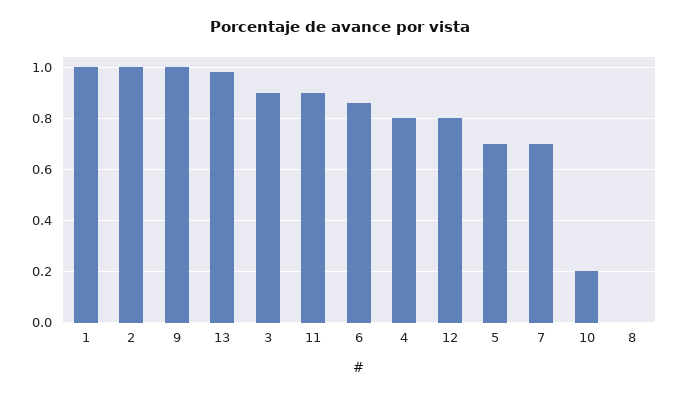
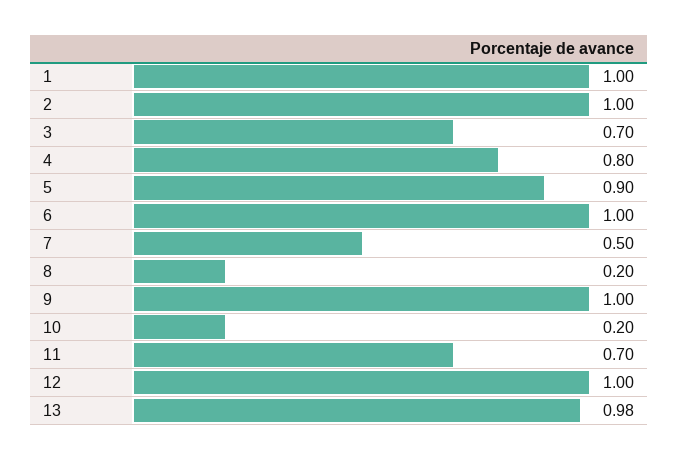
  {
    "1": 1,
    "2": 1,
    "9": 1,
    "13": 0.98,
-   "3": 0.9,
+   "3": 0.7,
-   "11": 0.9,
+   "11": 0.7,
-   "6": 0.85,
+   "6": 1,
    "4": 0.8,
-   "12": 0.8,
+   "12": 1,
-   "5": 0.7,
+   "5": 0.9,
-   "7": 0.7,
+   "7": 0.5,
    "10": 0.2,
-   "8": 0
+   "8": 0.2
  }

